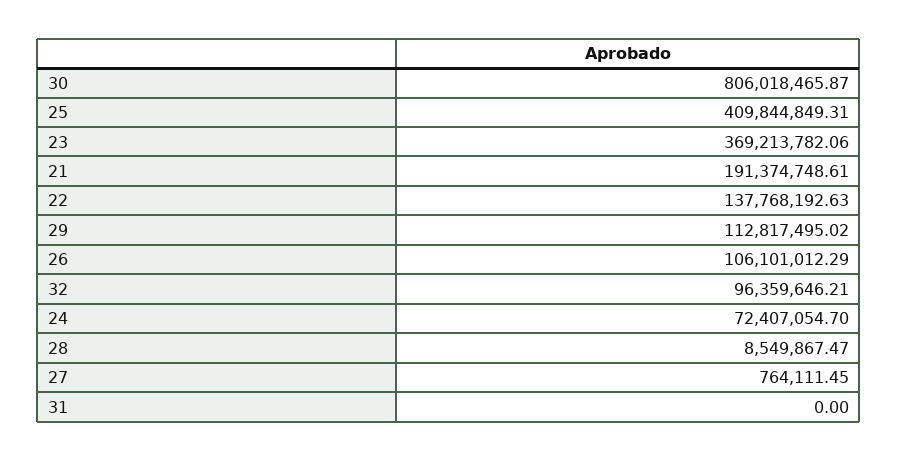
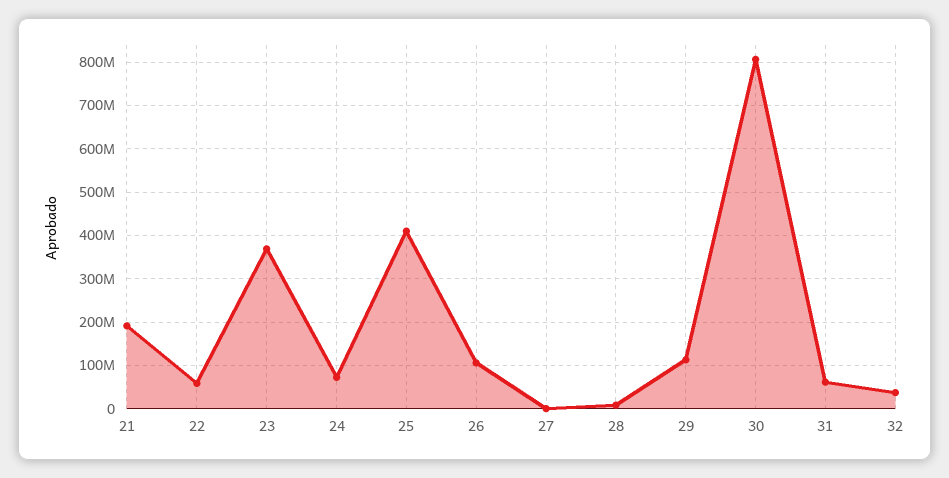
  {
    "30": 806018465.87,
    "25": 409844849.31,
    "23": 369213782.06,
    "21": 191374748.61,
-   "22": 137768192.63,
+   "22": 60000000,
    "29": 112817495.02,
    "26": 106101012.29,
-   "32": 96359646.21,
+   "32": 40000000,
    "24": 72407054.7,
    "28": 8549867.47,
    "27": 764111.45,
-   "31": 0
+   "31": 60000000
  }

